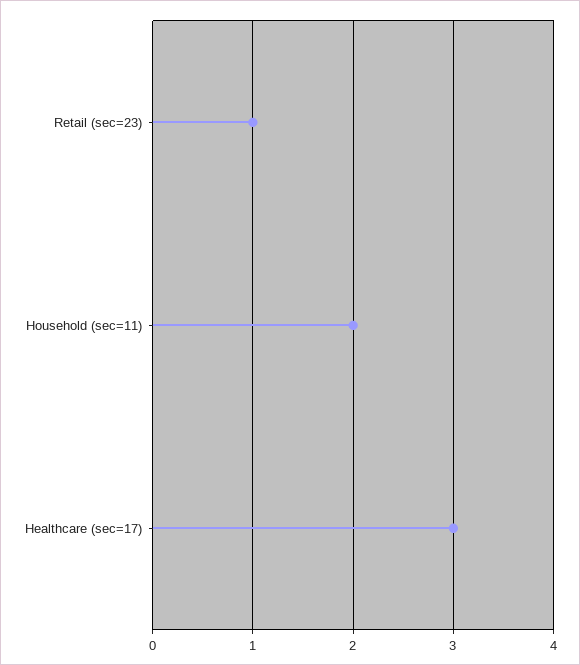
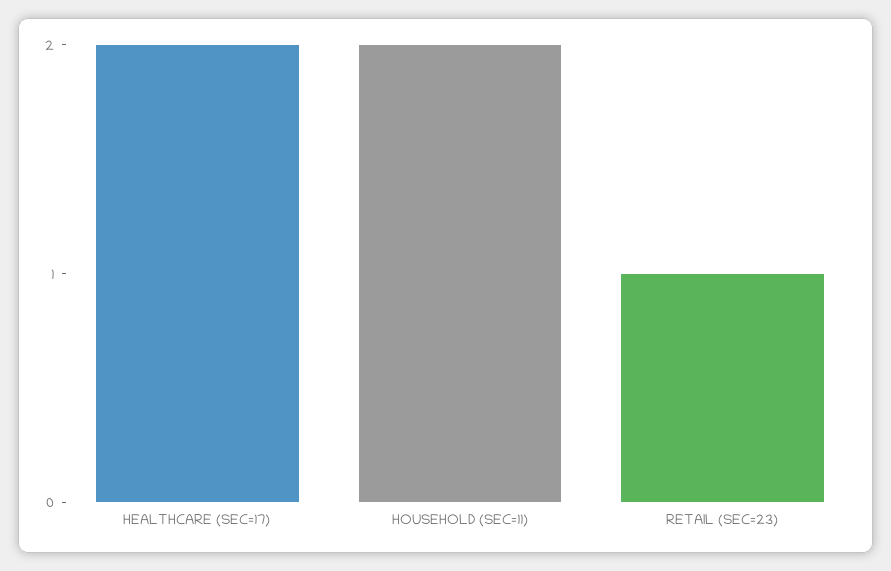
  {
    "Retail (sec=23)": 1,
    "Household (sec=11)": 2,
-   "Healthcare (sec=17)": 3
+   "Healthcare (sec=17)": 2
  }

